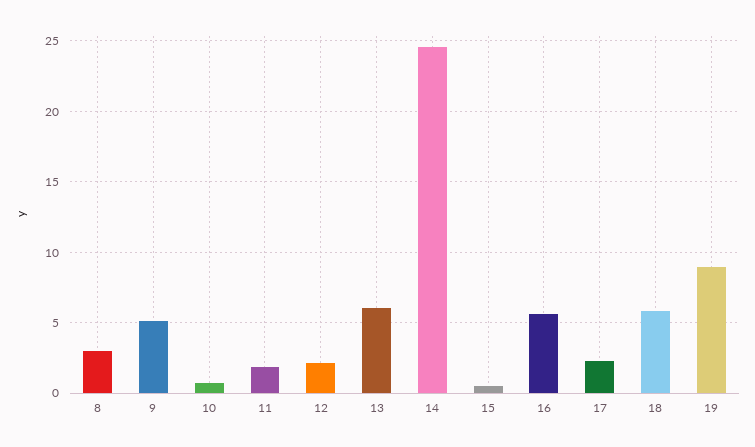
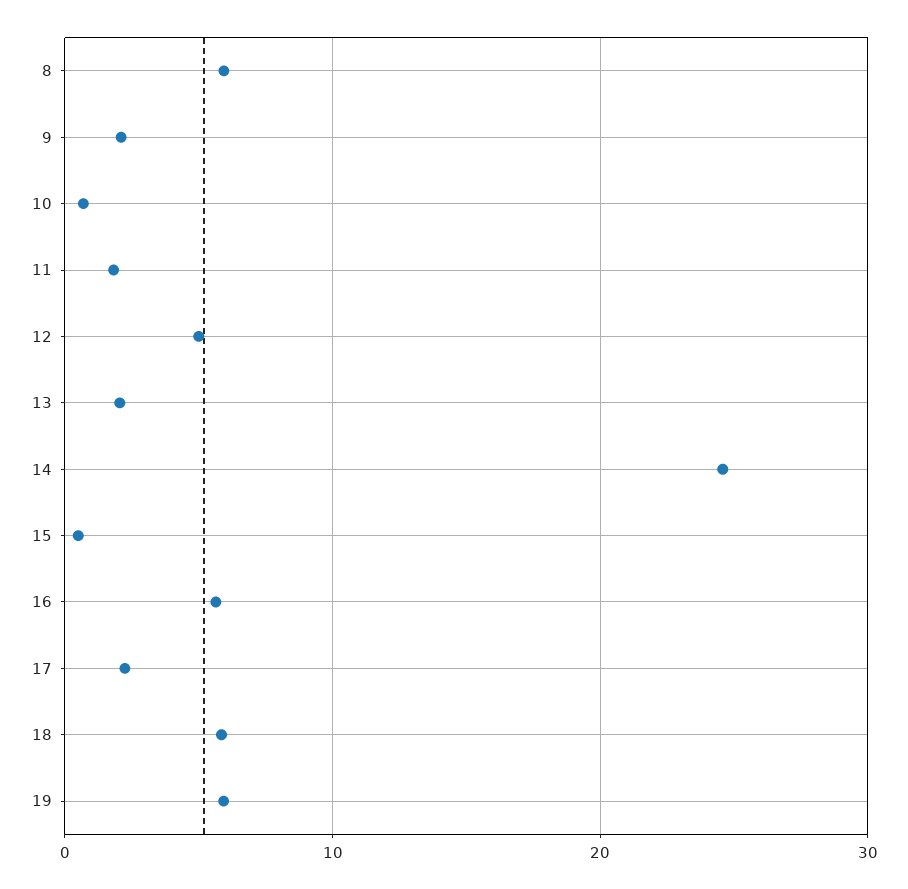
  {
-   "8": 3,
+   "8": 6,
-   "9": 5,
+   "9": 2,
    "10": 0.5,
    "11": 2,
-   "12": 2,
+   "12": 5,
-   "13": 6,
+   "13": 2,
    "14": 24.5,
    "15": 0.5,
    "16": 5.5,
    "17": 2,
    "18": 6,
-   "19": 9
+   "19": 6
  }

